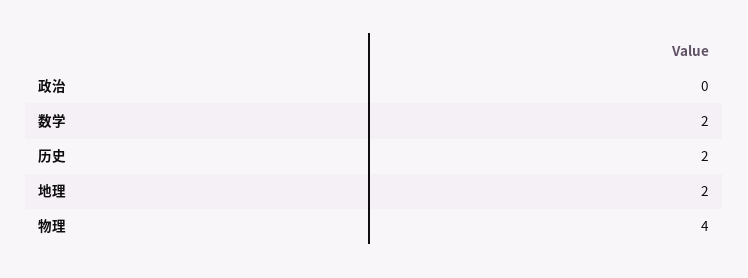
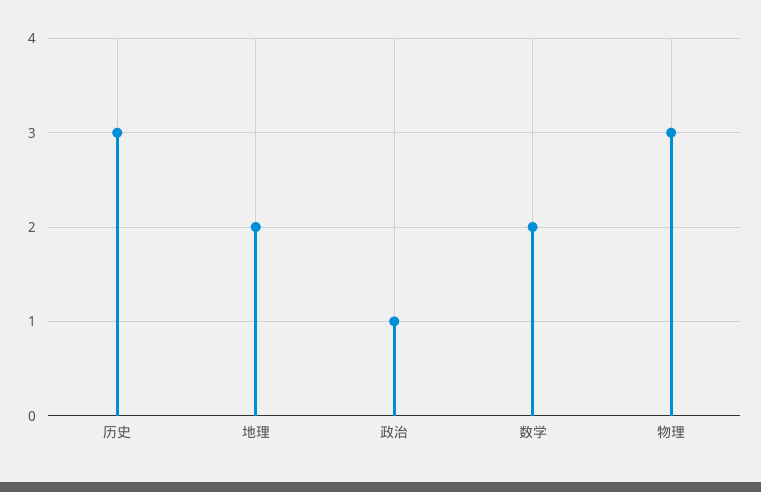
  {
-   "政治": 0,
+   "政治": 1,
    "数学": 2,
-   "历史": 2,
+   "历史": 3,
    "地理": 2,
-   "物理": 4
+   "物理": 3
  }

